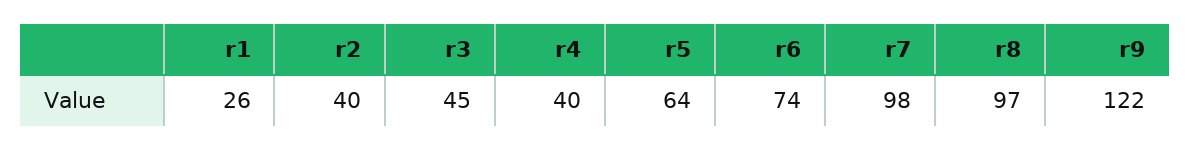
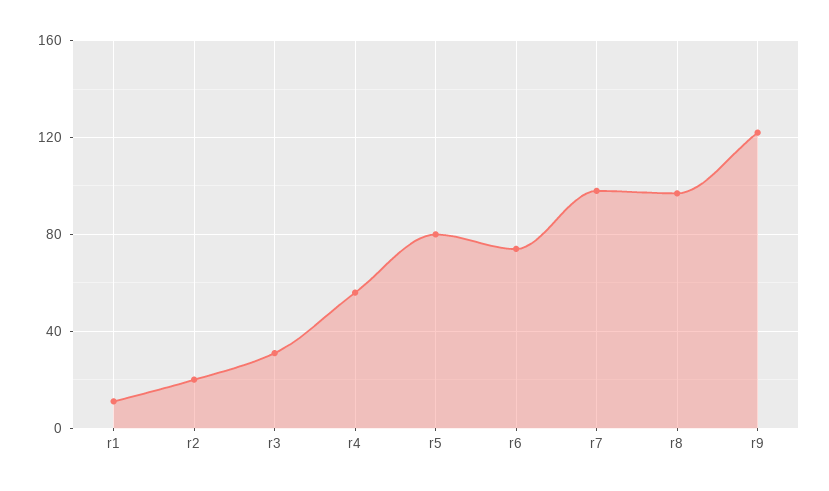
  {
-   "r1": 26,
+   "r1": 10,
-   "r2": 40,
+   "r2": 20,
-   "r3": 45,
+   "r3": 30,
-   "r4": 40,
+   "r4": 55,
-   "r5": 64,
+   "r5": 80,
    "r6": 74,
    "r7": 98,
    "r8": 97,
    "r9": 122
  }

